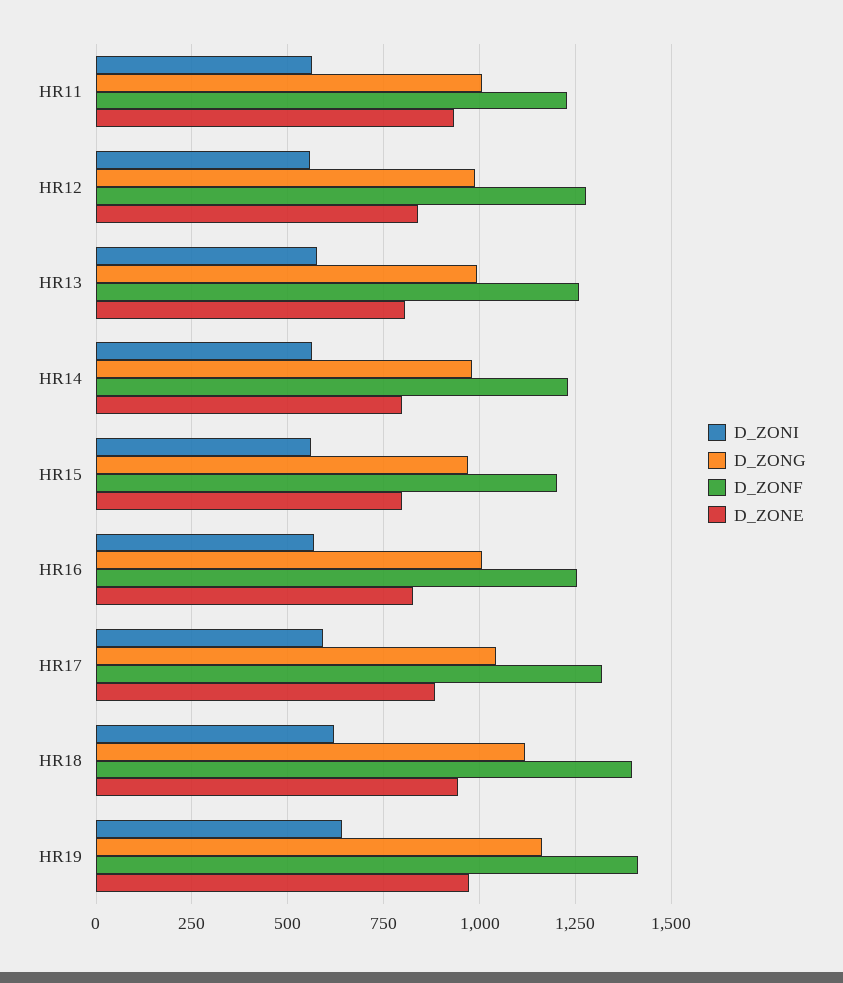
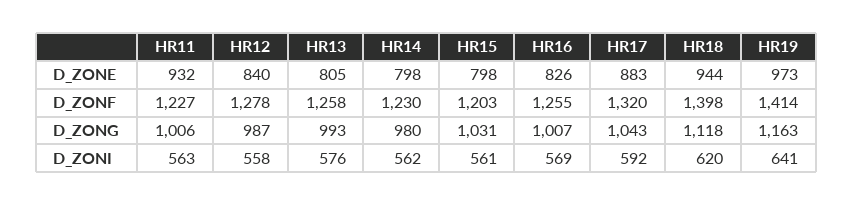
  {
    "D_ZONI": {
      "HR11": 563,
      "HR12": 558,
      "HR13": 576,
      "HR14": 562,
      "HR15": 561,
      "HR16": 569,
      "HR17": 592,
      "HR18": 620,
      "HR19": 641
    },
    "D_ZONG": {
      "HR11": 1006,
      "HR12": 987,
      "HR13": 993,
      "HR14": 980,
-     "HR15": 975,
+     "HR15": 1031,
      "HR16": 1007,
      "HR17": 1043,
      "HR18": 1118,
      "HR19": 1163
    },
    "D_ZONF": {
      "HR11": 1227,
      "HR12": 1278,
      "HR13": 1258,
      "HR14": 1230,
      "HR15": 1203,
      "HR16": 1255,
      "HR17": 1320,
      "HR18": 1398,
      "HR19": 1414
    },
    "D_ZONE": {
      "HR11": 932,
      "HR12": 840,
      "HR13": 805,
      "HR14": 798,
      "HR15": 798,
      "HR16": 826,
      "HR17": 883,
      "HR18": 944,
      "HR19": 973
    }
  }

